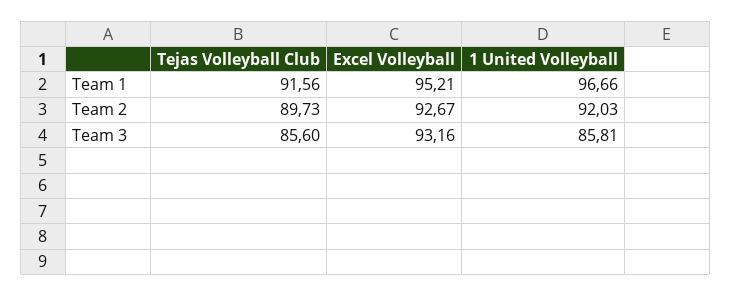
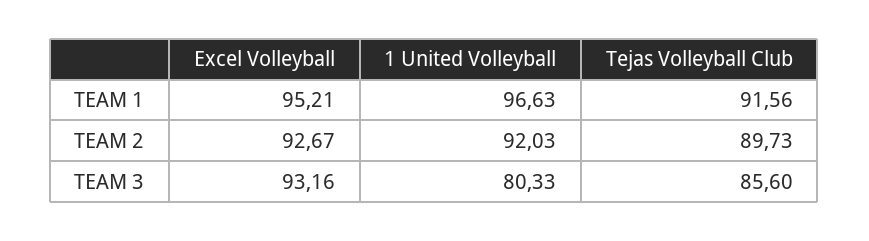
  {
    "Tejas Volleyball Club": {
      "Team 1": 91.56,
      "Team 2": 89.73,
      "Team 3": 85.6
    },
    "Excel Volleyball": {
      "Team 1": 95.21,
      "Team 2": 92.67,
      "Team 3": 93.16
    },
    "1 United Volleyball": {
-     "Team 1": 96.66,
+     "Team 1": 96.63,
      "Team 2": 92.03,
-     "Team 3": 85.81
+     "Team 3": 80.33
    }
  }

